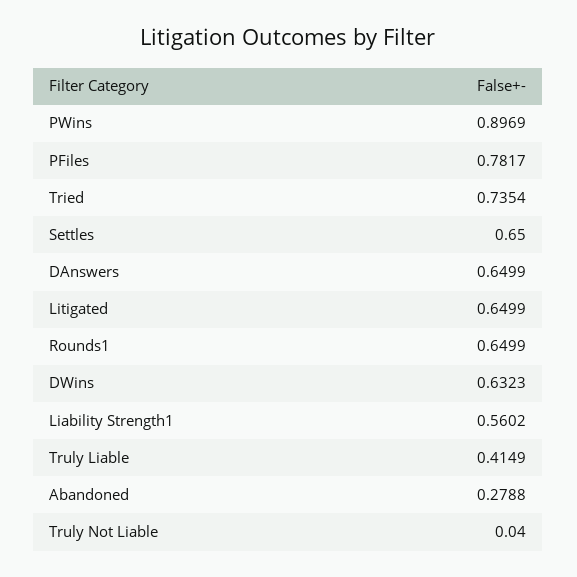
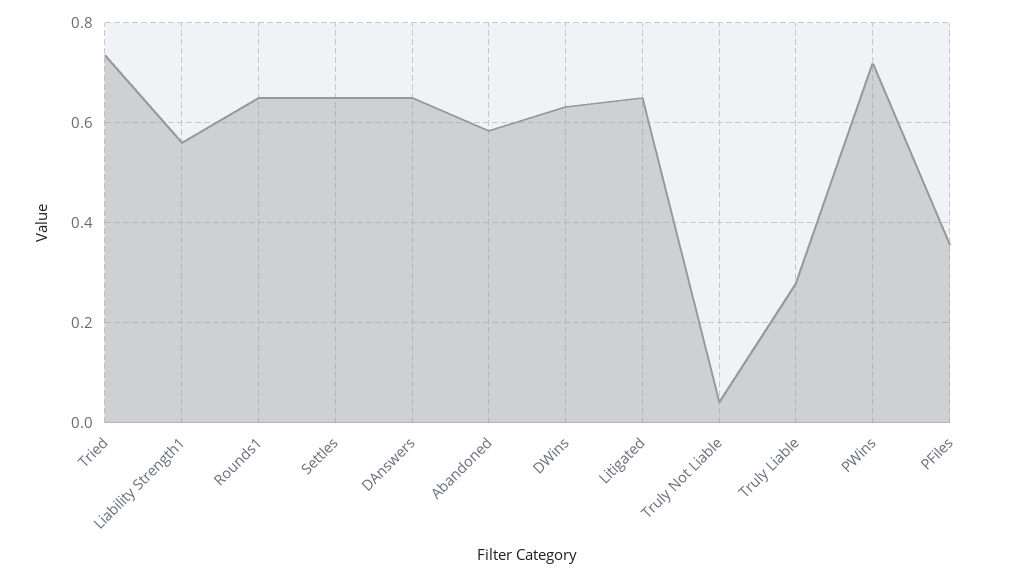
  {
-   "PWins": 0.8969,
+   "PWins": 0.72,
-   "PFiles": 0.7817,
+   "PFiles": 0.36,
    "Tried": 0.7354,
    "Settles": 0.65,
    "DAnswers": 0.6499,
    "Litigated": 0.6499,
    "Rounds1": 0.6499,
    "DWins": 0.6323,
    "Liability Strength1": 0.5602,
-   "Truly Liable": 0.4149,
+   "Truly Liable": 0.28,
-   "Abandoned": 0.2788,
+   "Abandoned": 0.58,
    "Truly Not Liable": 0.04
  }

